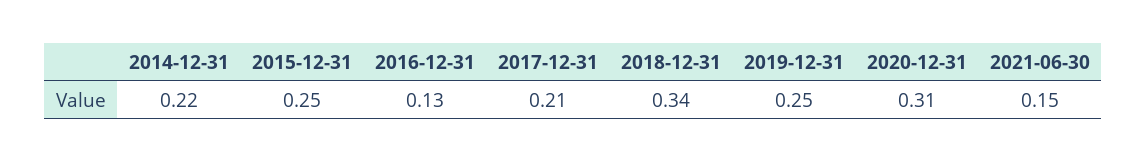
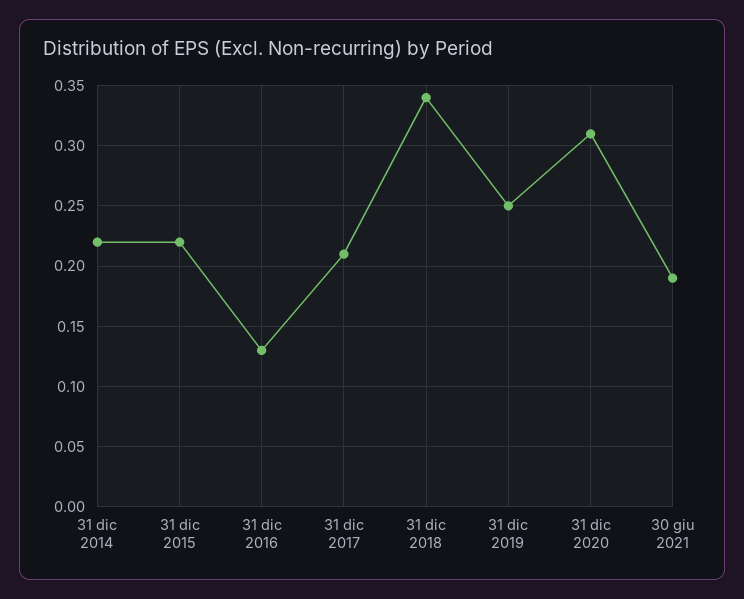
  {
    "2014-12-31": 0.22,
-   "2015-12-31": 0.25,
+   "2015-12-31": 0.22,
    "2016-12-31": 0.13,
    "2017-12-31": 0.21,
    "2018-12-31": 0.34,
    "2019-12-31": 0.25,
    "2020-12-31": 0.31,
-   "2021-06-30": 0.15
+   "2021-06-30": 0.19
  }

